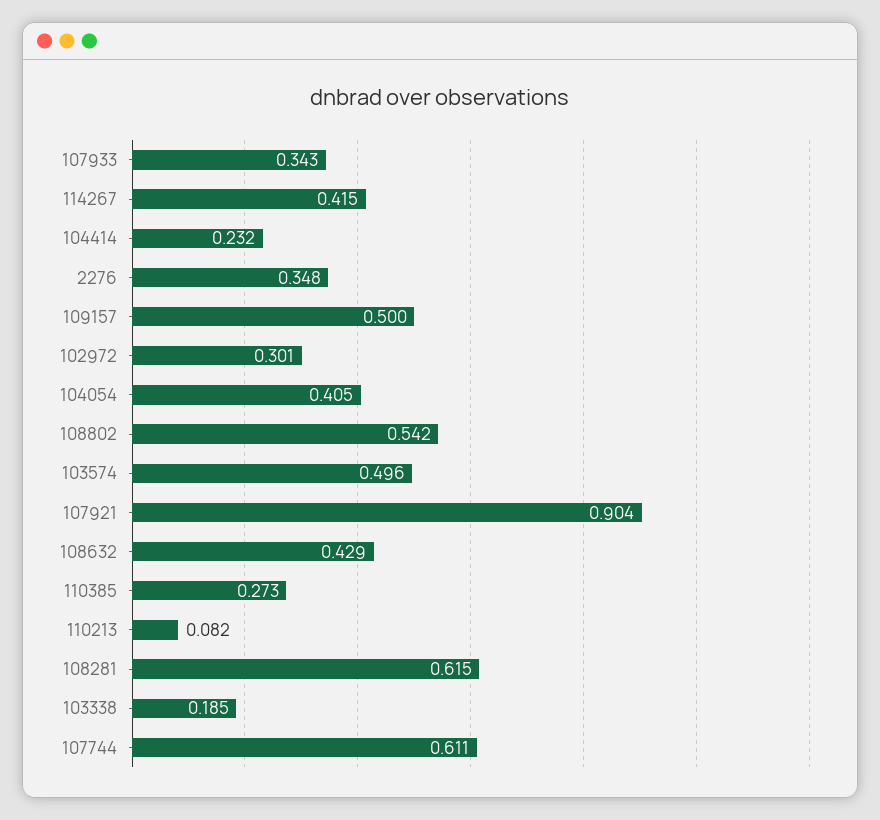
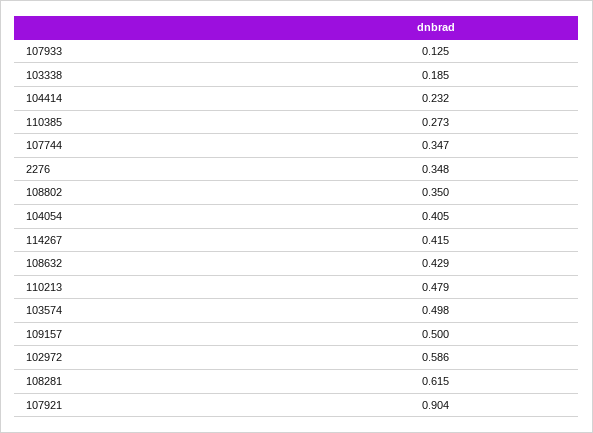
  {
-   "107933": 0.343,
+   "107933": 0.125,
    "114267": 0.415,
    "104414": 0.232,
    "2276": 0.348,
    "109157": 0.5,
-   "102972": 0.301,
+   "102972": 0.586,
    "104054": 0.405,
-   "108802": 0.542,
+   "108802": 0.35,
-   "103574": 0.496,
+   "103574": 0.498,
    "107921": 0.904,
    "108632": 0.429,
    "110385": 0.273,
-   "110213": 0.082,
+   "110213": 0.479,
    "108281": 0.615,
    "103338": 0.185,
-   "107744": 0.611
+   "107744": 0.347
  }

